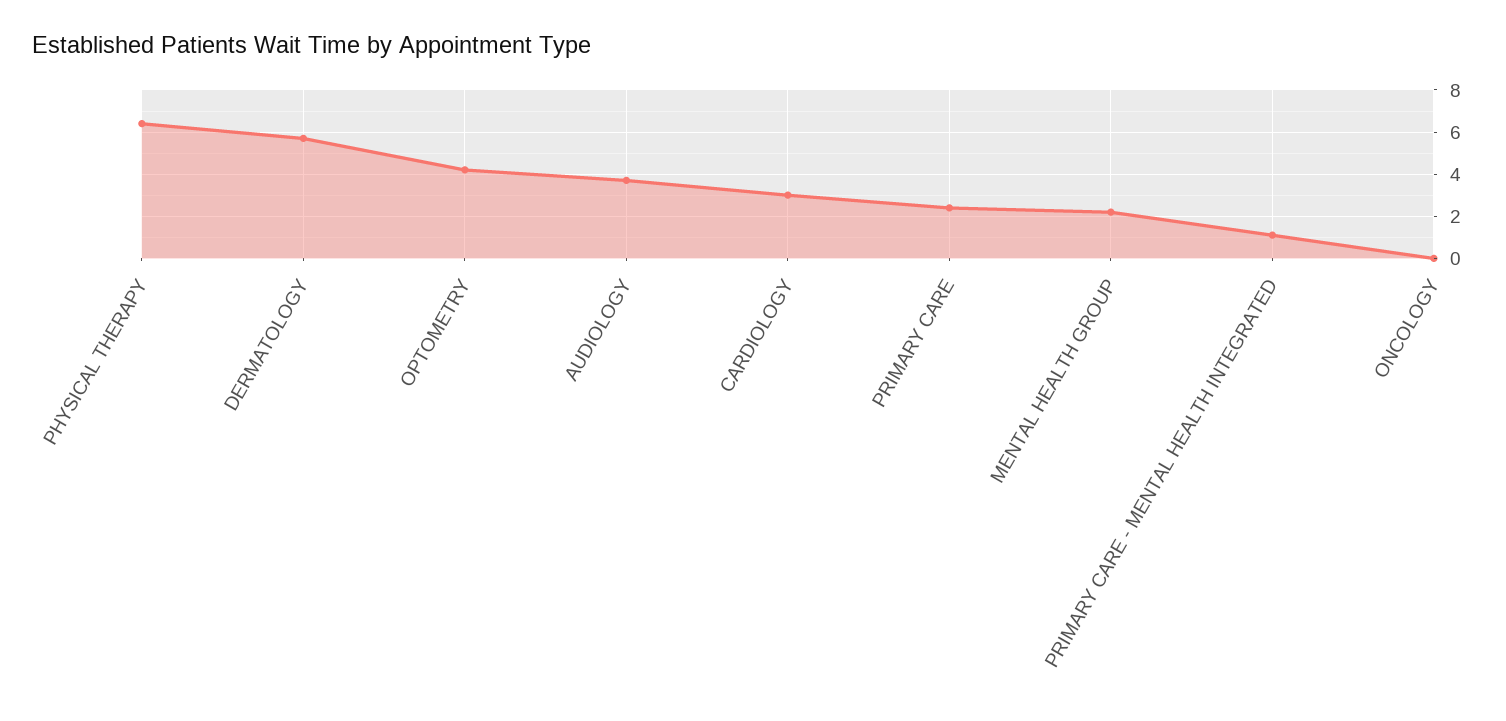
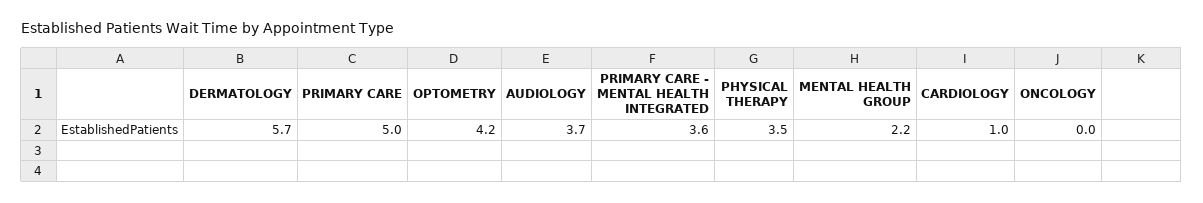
  {
-   "PHYSICAL THERAPY": 6.5,
+   "PHYSICAL THERAPY": 3.5,
    "DERMATOLOGY": 5.7,
    "OPTOMETRY": 4.2,
    "AUDIOLOGY": 3.7,
-   "CARDIOLOGY": 3,
+   "CARDIOLOGY": 1,
-   "PRIMARY CARE": 2.5,
+   "PRIMARY CARE": 5,
    "MENTAL HEALTH GROUP": 2.2,
-   "PRIMARY CARE - MENTAL HEALTH INTEGRATED": 1,
+   "PRIMARY CARE - MENTAL HEALTH INTEGRATED": 3.6,
    "ONCOLOGY": 0
  }

